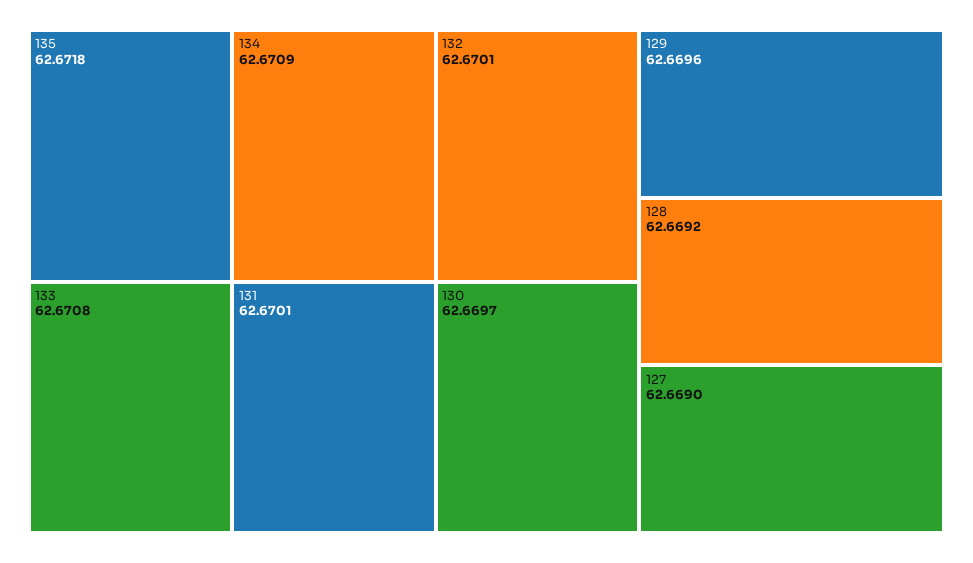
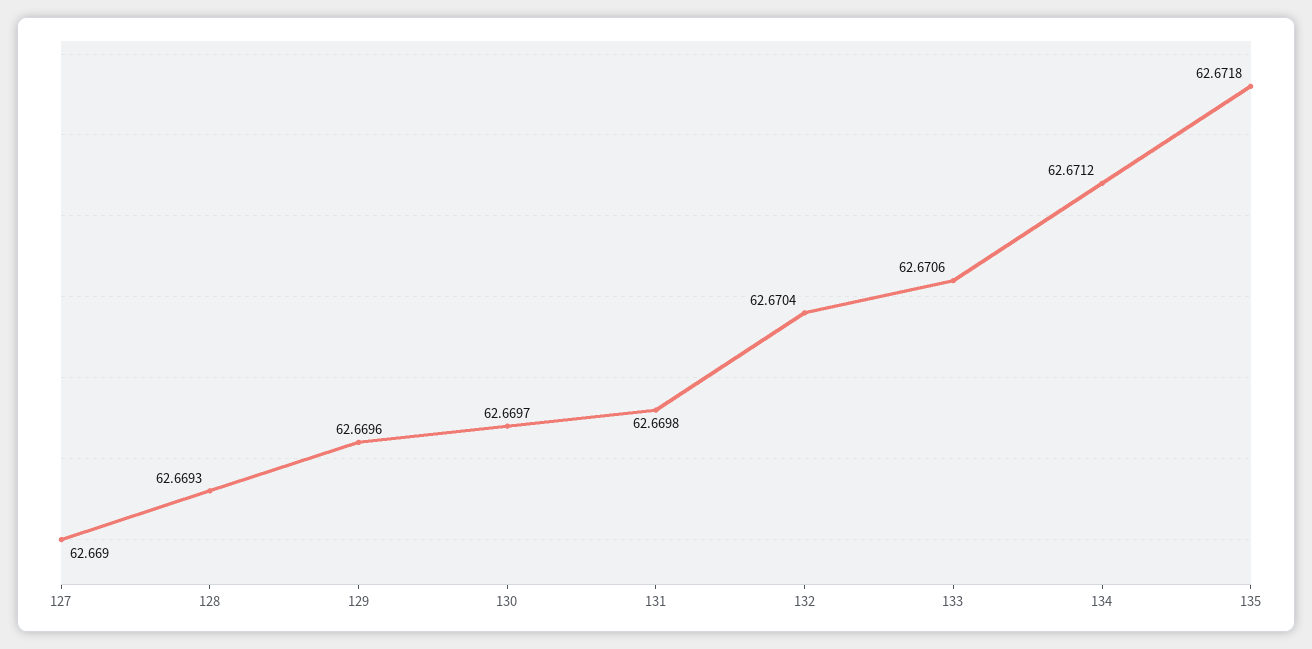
  {
    "135": 62.6718,
-   "134": 62.6709,
+   "134": 62.6712,
-   "133": 62.6708,
+   "133": 62.6706,
-   "131": 62.6701,
+   "131": 62.6698,
-   "132": 62.6701,
+   "132": 62.6704,
    "130": 62.6697,
    "129": 62.6696,
-   "128": 62.6692,
+   "128": 62.6693,
    "127": 62.669
  }

